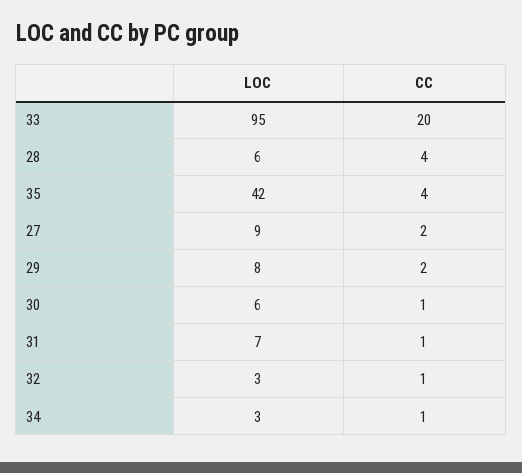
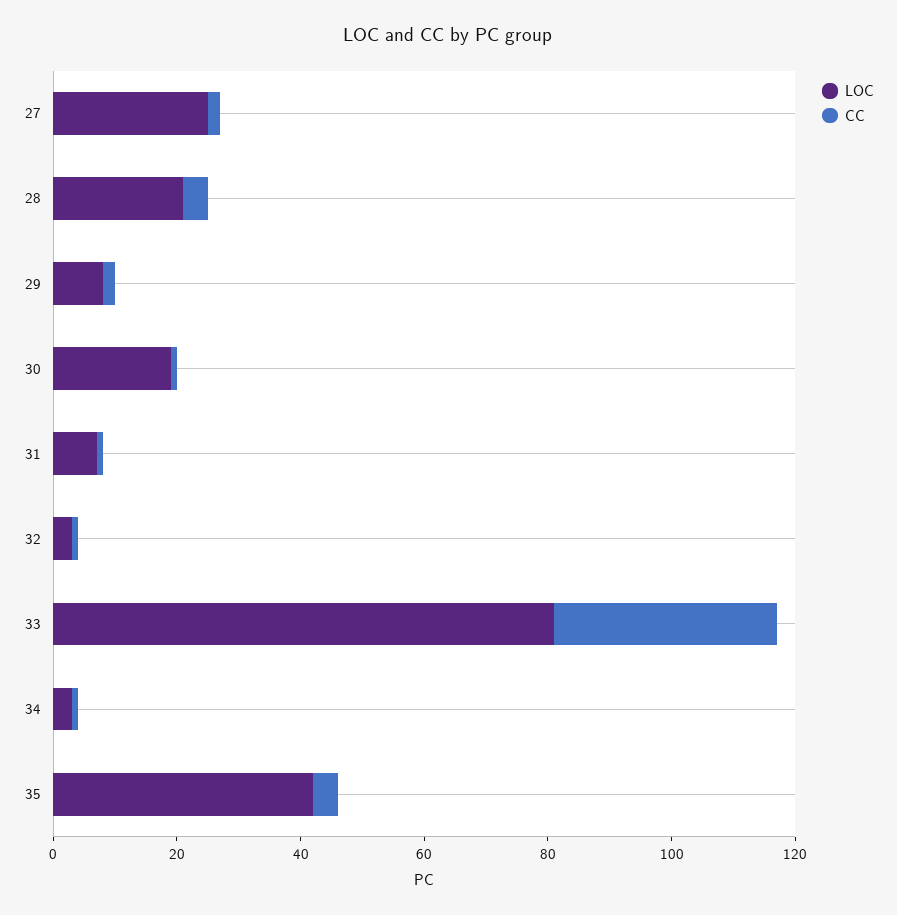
  {
    "LOC": {
-     "33": 95,
+     "33": 80,
-     "28": 6,
+     "28": 20,
      "35": 42,
-     "27": 9,
+     "27": 25,
      "29": 8,
-     "30": 6,
+     "30": 20,
      "31": 7,
      "32": 3,
      "34": 3
    },
    "CC": {
-     "33": 20,
+     "33": 35,
      "28": 4,
      "35": 4,
      "27": 2,
      "29": 2,
      "30": 1,
      "31": 1,
      "32": 1,
      "34": 1
    }
  }

